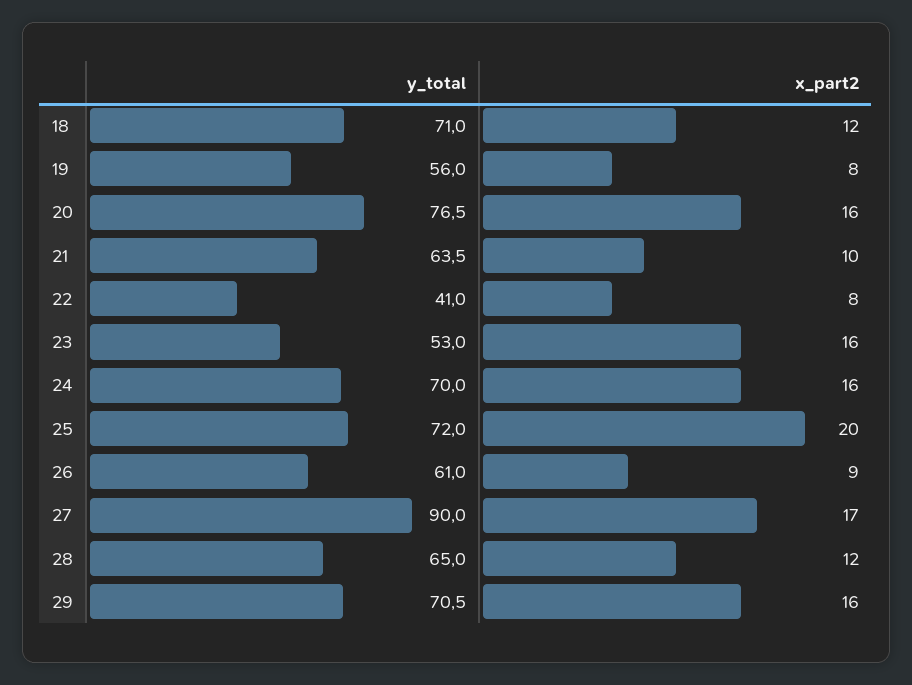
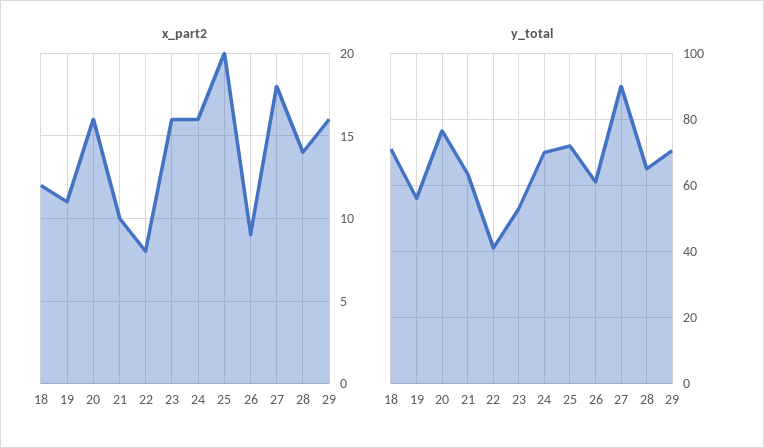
  {
    "y_total": {
      "18": 71,
      "19": 56,
      "20": 76.5,
      "21": 63.5,
      "22": 41,
      "23": 53,
      "24": 70,
      "25": 72,
      "26": 61,
      "27": 90,
      "28": 65,
      "29": 70.5
    },
    "x_part2": {
      "18": 12,
-     "19": 8,
+     "19": 11,
      "20": 16,
      "21": 10,
      "22": 8,
      "23": 16,
      "24": 16,
      "25": 20,
      "26": 9,
-     "27": 17,
+     "27": 18,
-     "28": 12,
+     "28": 14,
      "29": 16
    }
  }

